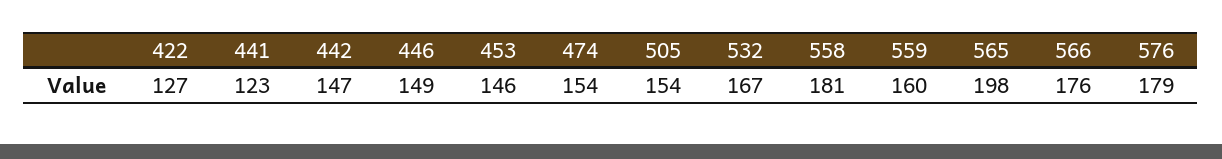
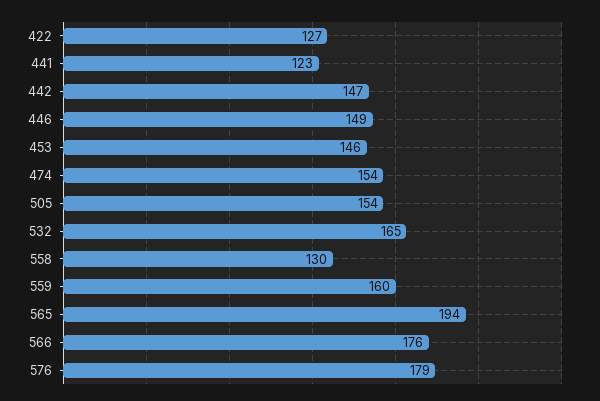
  {
    "422": 127,
    "441": 123,
    "442": 147,
    "446": 149,
    "453": 146,
    "474": 154,
    "505": 154,
-   "532": 167,
+   "532": 165,
-   "558": 181,
+   "558": 130,
    "559": 160,
-   "565": 198,
+   "565": 194,
    "566": 176,
    "576": 179
  }

